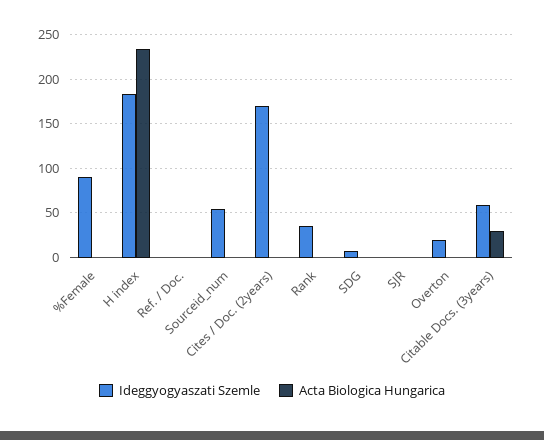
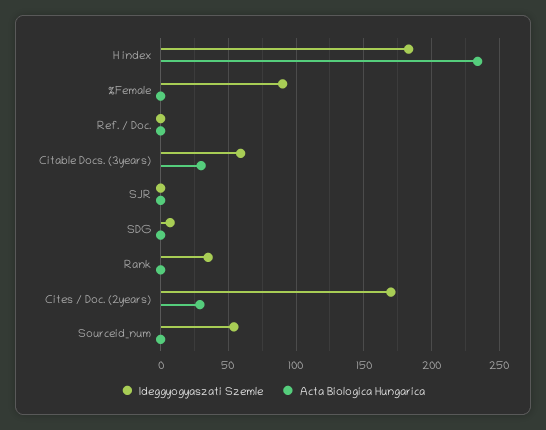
  {
    "Ideggyogyaszati Szemle": {
      "%Female": 90,
      "H index": 185,
      "Ref. / Doc.": 0,
      "Sourceid_num": 55,
      "Cites / Doc. (2years)": 170,
      "Rank": 35,
      "SDG": 5,
      "SJR": 0,
-     "Overton": 20,
      "Citable Docs. (3years)": 60
    },
    "Acta Biologica Hungarica": {
      "%Female": 0,
      "H index": 235,
      "Ref. / Doc.": 0,
      "Sourceid_num": 0,
-     "Cites / Doc. (2years)": 0,
+     "Cites / Doc. (2years)": 30,
      "Rank": 0,
      "SDG": 0,
      "SJR": 0,
-     "Overton": 0,
      "Citable Docs. (3years)": 30
    }
  }

